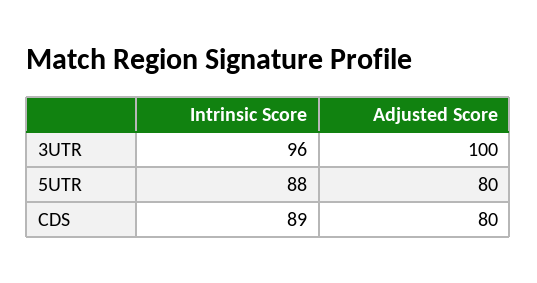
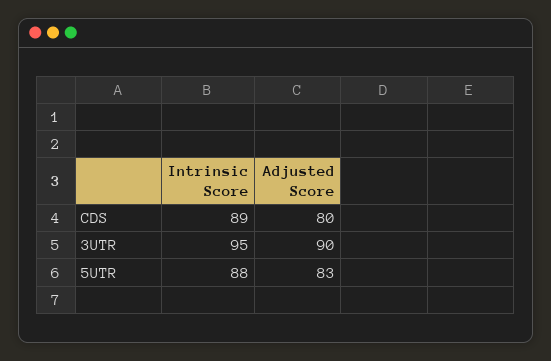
  {
    "Intrinsic Score": {
-     "3UTR": 96,
+     "3UTR": 95,
      "5UTR": 88,
      "CDS": 89
    },
    "Adjusted Score": {
-     "3UTR": 100,
+     "3UTR": 90,
-     "5UTR": 80,
+     "5UTR": 83,
      "CDS": 80
    }
  }

